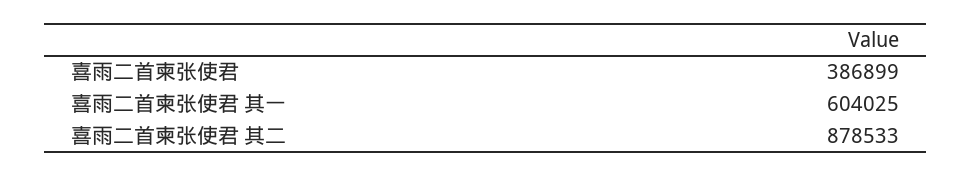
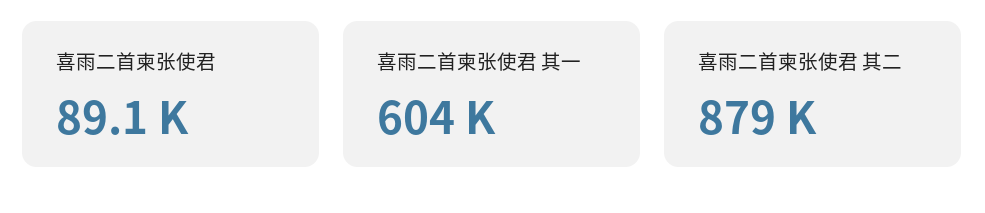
  {
-   "喜雨二首柬张使君": 386899,
+   "喜雨二首柬张使君": 89100,
    "喜雨二首柬张使君 其一": 604025,
    "喜雨二首柬张使君 其二": 878533
  }

